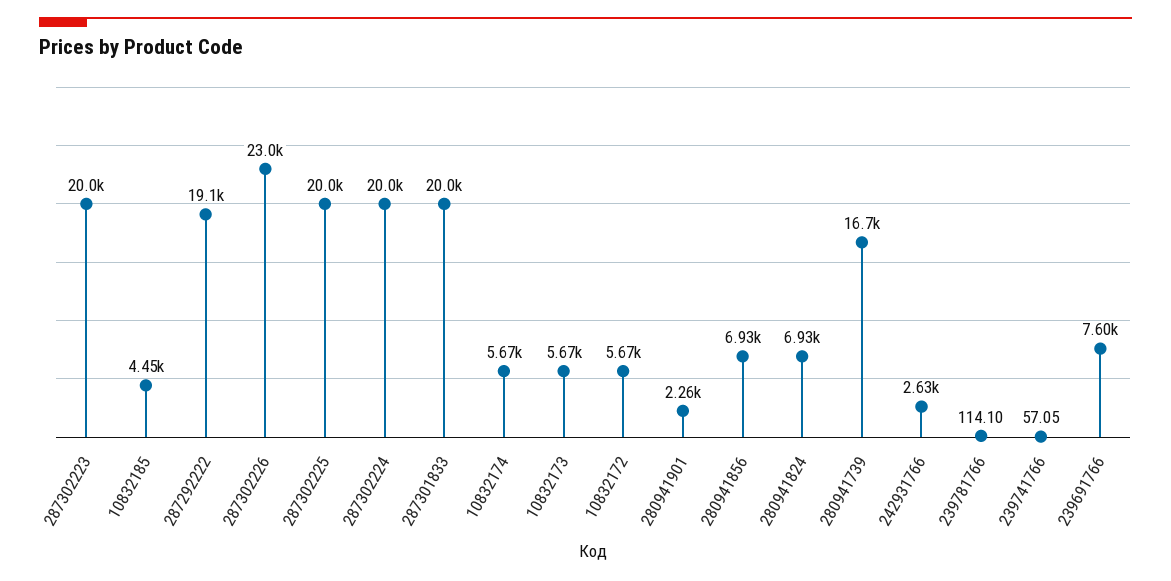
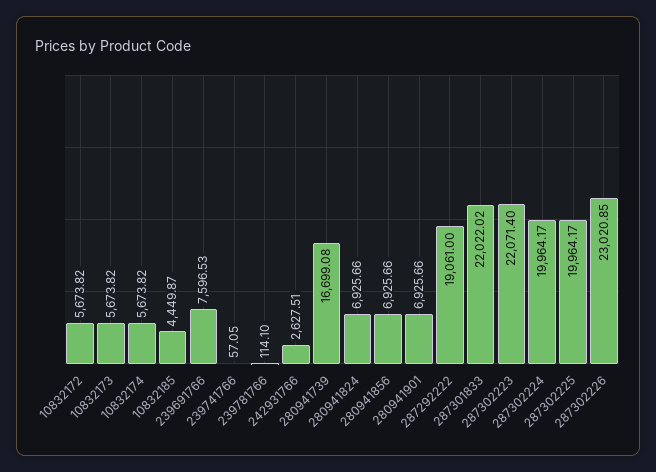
  {
-   "287302223": 20000,
+   "287302223": 22071.4,
    "10832185": 4449.87,
    "287292222": 19061,
    "287302226": 23020.85,
    "287302225": 19964.17,
    "287302224": 19964.17,
-   "287301833": 20000,
+   "287301833": 22022.02,
    "10832174": 5673.82,
    "10832173": 5673.82,
    "10832172": 5673.82,
-   "280941901": 2260,
+   "280941901": 6925.66,
    "280941856": 6925.66,
    "280941824": 6925.66,
    "280941739": 16699.08,
    "242931766": 2627.51,
    "239781766": 114.1,
    "239741766": 57.05,
    "239691766": 7596.53
  }

